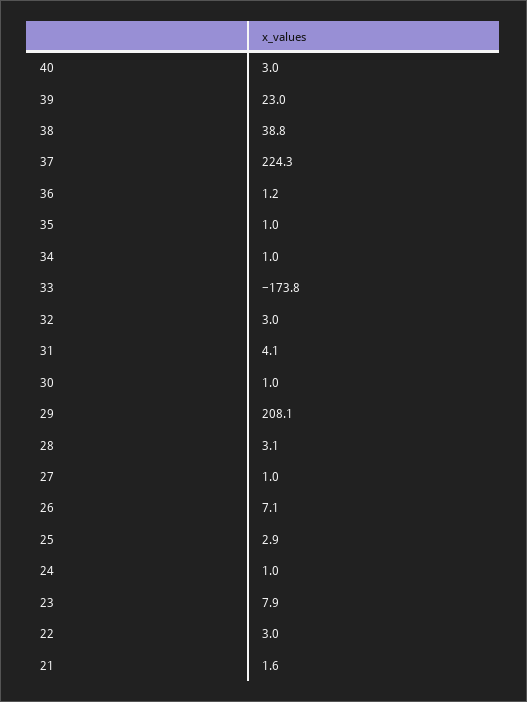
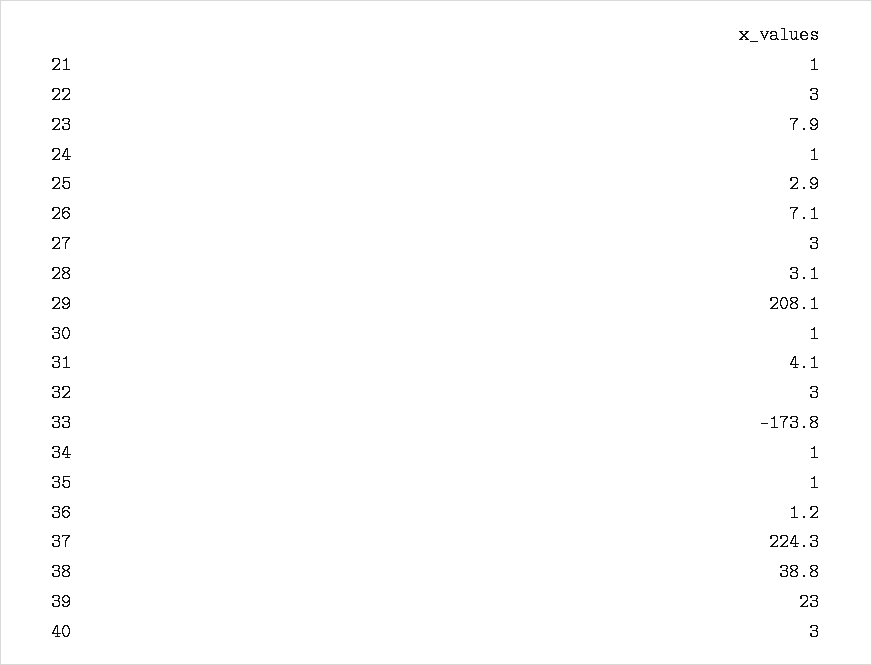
  {
    "40": 3,
    "39": 23,
    "38": 38.8,
    "37": 224.3,
    "36": 1.2,
    "35": 1,
    "34": 1,
    "33": -173.8,
    "32": 3,
    "31": 4.1,
    "30": 1,
    "29": 208.1,
    "28": 3.1,
-   "27": 1,
+   "27": 3,
    "26": 7.1,
    "25": 2.9,
    "24": 1,
    "23": 7.9,
    "22": 3,
-   "21": 1.6
+   "21": 1
  }

